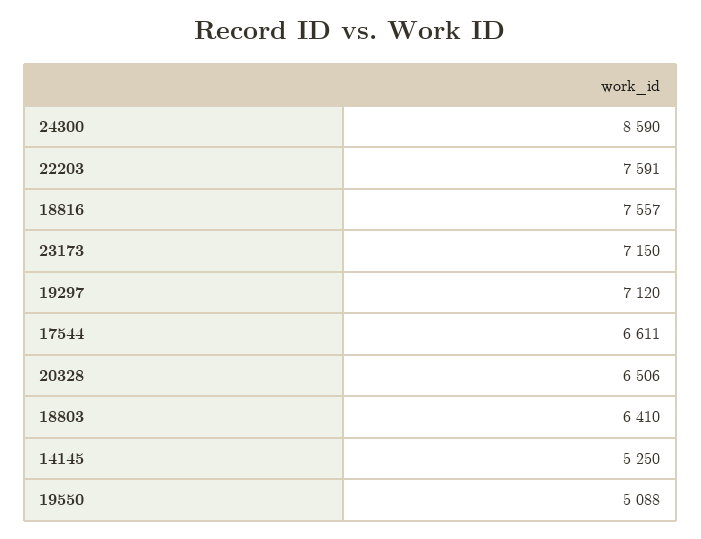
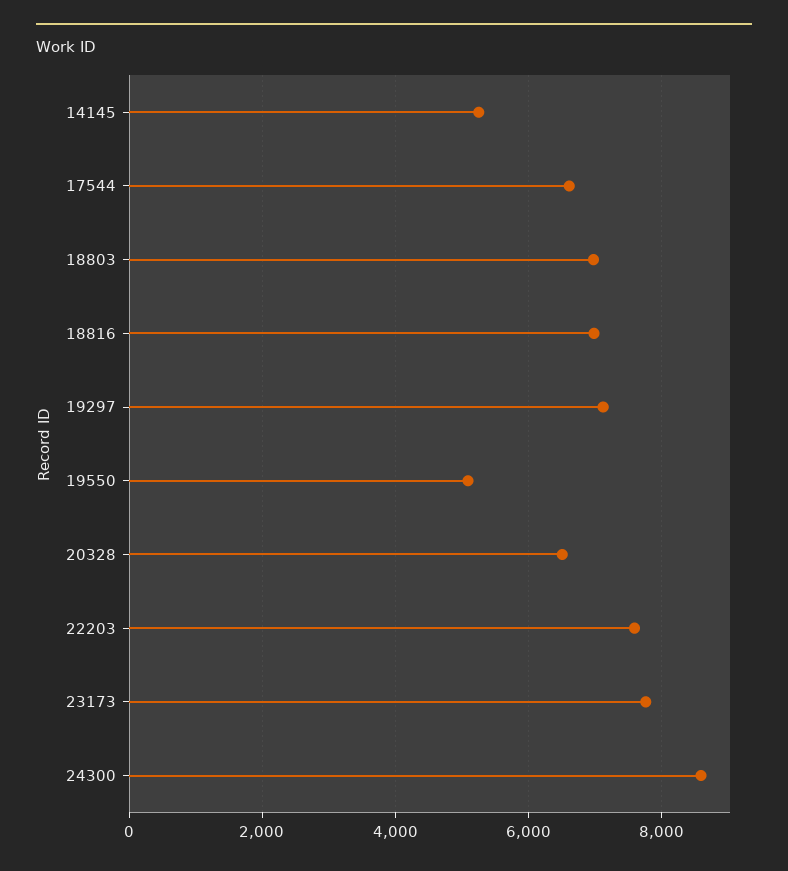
  {
    "24300": 8590,
    "22203": 7591,
-   "18816": 7557,
+   "18816": 7000,
-   "23173": 7150,
+   "23173": 7800,
    "19297": 7120,
    "17544": 6611,
    "20328": 6506,
-   "18803": 6410,
+   "18803": 7000,
    "14145": 5250,
    "19550": 5088
  }

